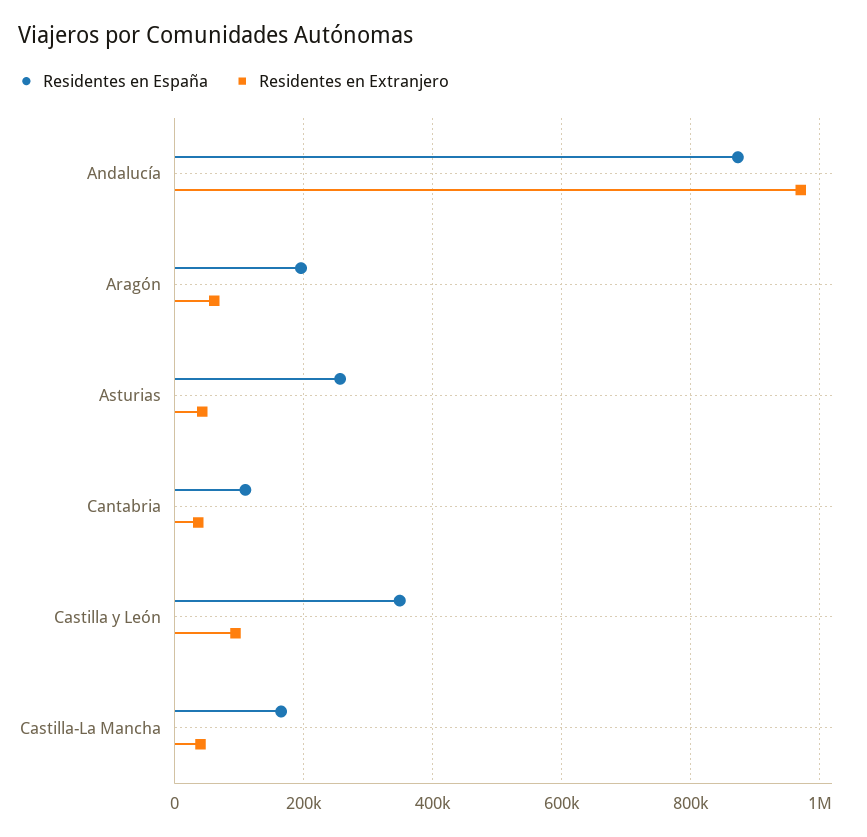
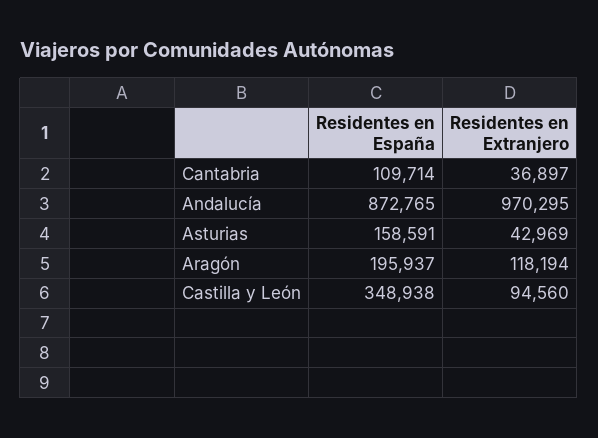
  {
    "Residentes en España": {
      "Andalucía": 872765,
      "Aragón": 195937,
-     "Asturias": 260000,
+     "Asturias": 158591,
      "Cantabria": 109714,
-     "Castilla y León": 348938,
+     "Castilla y León": 348938
-     "Castilla-La Mancha": 160000
    },
    "Residentes en Extranjero": {
      "Andalucía": 970295,
-     "Aragón": 60000,
+     "Aragón": 118194,
      "Asturias": 42969,
      "Cantabria": 36897,
-     "Castilla y León": 94560,
+     "Castilla y León": 94560
-     "Castilla-La Mancha": 40000
    }
  }

